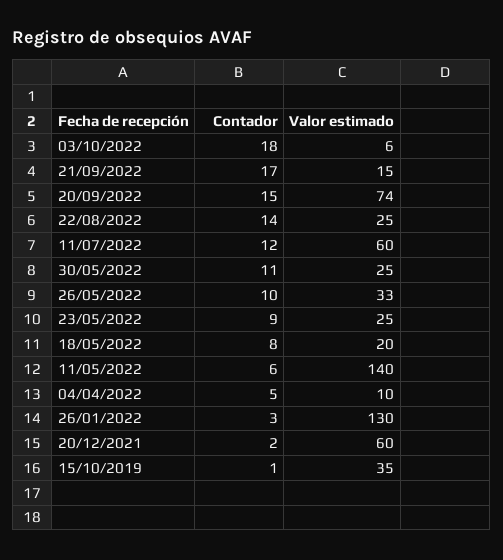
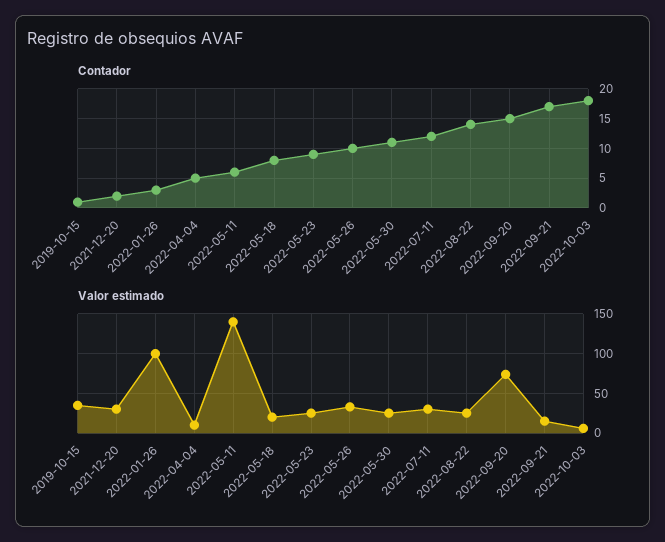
  {
    "Contador": {
      "03/10/2022": 18,
      "21/09/2022": 17,
      "20/09/2022": 15,
      "22/08/2022": 14,
      "11/07/2022": 12,
      "30/05/2022": 11,
      "26/05/2022": 10,
      "23/05/2022": 9,
      "18/05/2022": 8,
      "11/05/2022": 6,
      "04/04/2022": 5,
      "26/01/2022": 3,
      "20/12/2021": 2,
      "15/10/2019": 1
    },
    "Valor estimado": {
      "03/10/2022": 6,
      "21/09/2022": 15,
      "20/09/2022": 74,
      "22/08/2022": 25,
-     "11/07/2022": 60,
+     "11/07/2022": 30,
      "30/05/2022": 25,
      "26/05/2022": 33,
      "23/05/2022": 25,
      "18/05/2022": 20,
      "11/05/2022": 140,
      "04/04/2022": 10,
-     "26/01/2022": 130,
+     "26/01/2022": 100,
-     "20/12/2021": 60,
+     "20/12/2021": 30,
      "15/10/2019": 35
    }
  }

